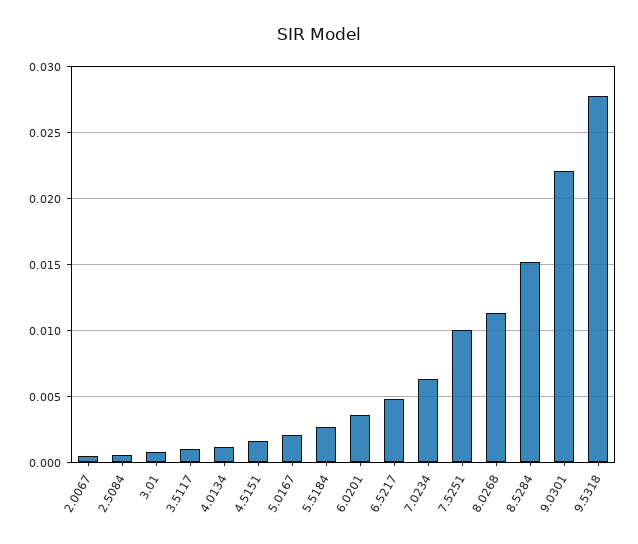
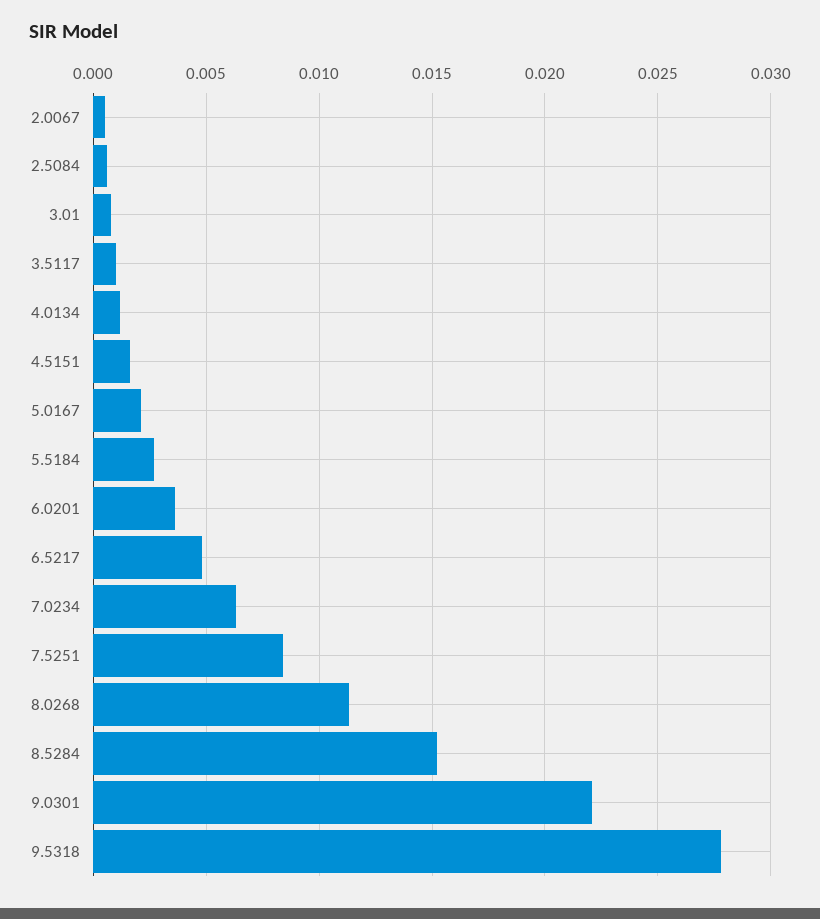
  {
    "2.0067": 0.0005,
    "2.5084": 0.0005,
    "3.01": 0.001,
    "3.5117": 0.001,
    "4.0134": 0.001,
    "4.5151": 0.0015,
    "5.0167": 0.002,
    "5.5184": 0.0025,
    "6.0201": 0.0035,
    "6.5217": 0.005,
    "7.0234": 0.0065,
-   "7.5251": 0.01,
+   "7.5251": 0.0085,
    "8.0268": 0.0115,
    "8.5284": 0.015,
    "9.0301": 0.022,
    "9.5318": 0.028
  }

